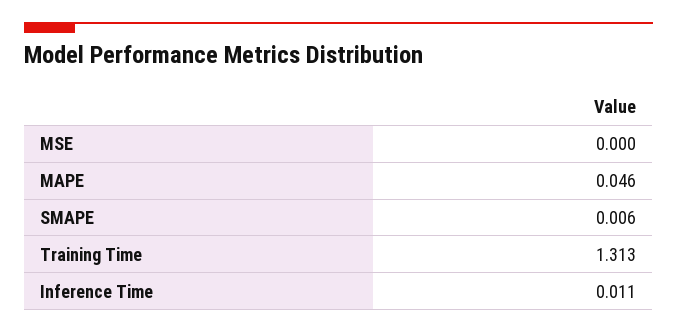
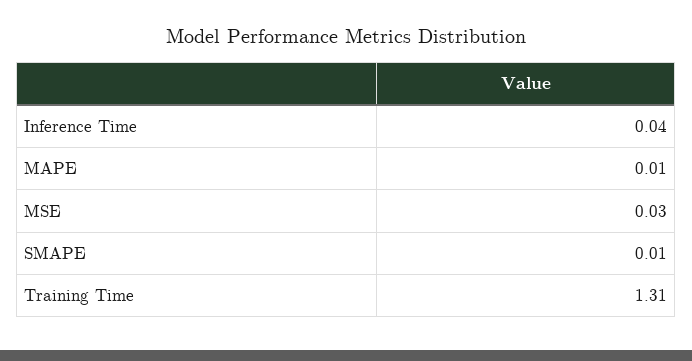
  {
-   "MSE": 0,
+   "MSE": 0.03,
-   "MAPE": 0.046,
+   "MAPE": 0.01,
    "SMAPE": 0.006,
    "Training Time": 1.313,
-   "Inference Time": 0.011
+   "Inference Time": 0.04
  }

